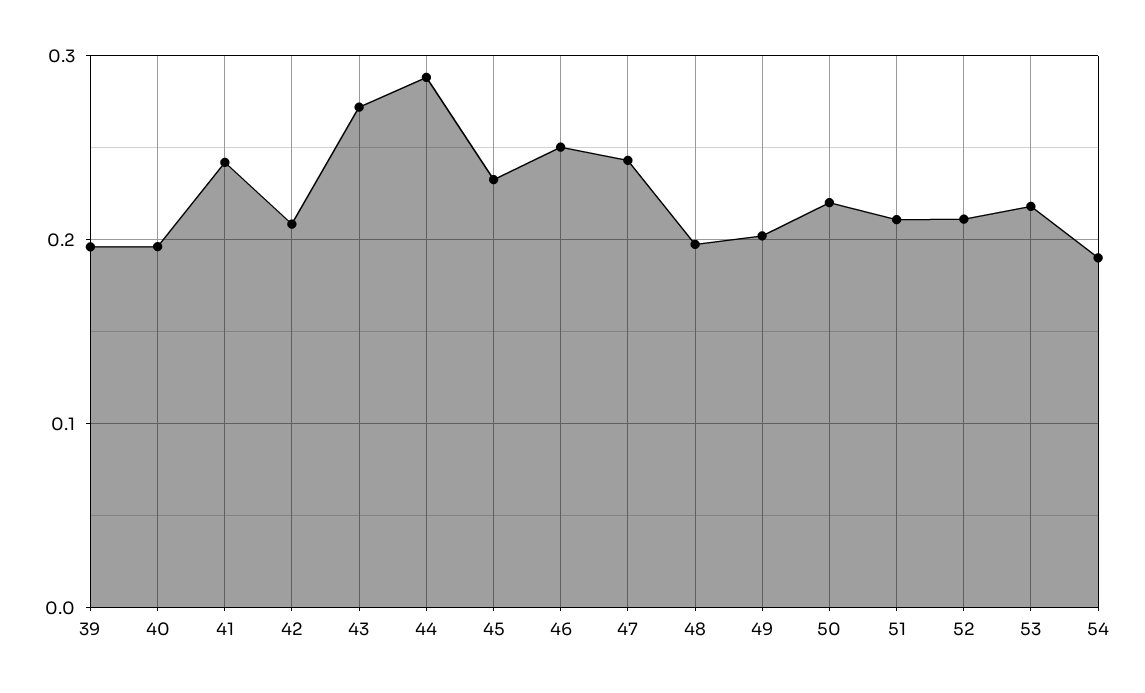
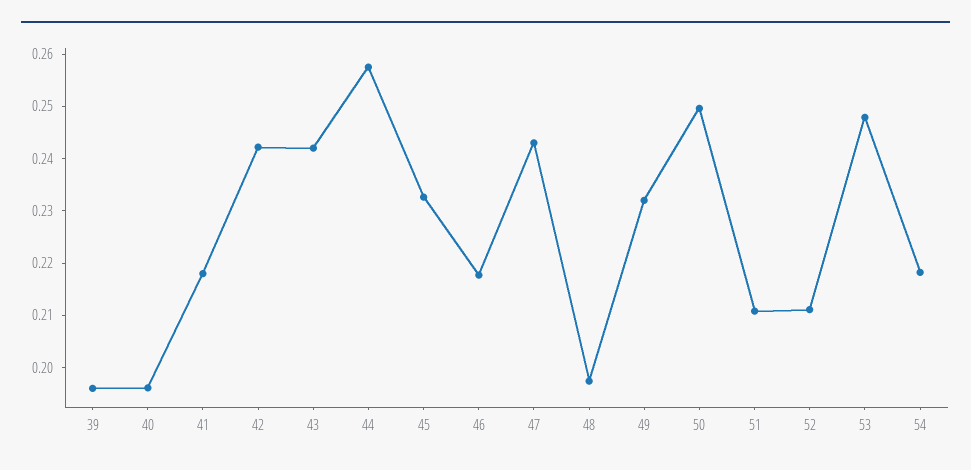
  {
    "39": 0.196,
    "40": 0.196,
-   "41": 0.24,
+   "41": 0.218,
-   "42": 0.21,
+   "42": 0.242,
-   "43": 0.27,
+   "43": 0.242,
-   "44": 0.29,
+   "44": 0.258,
    "45": 0.232,
-   "46": 0.25,
+   "46": 0.218,
    "47": 0.244,
    "48": 0.198,
-   "49": 0.2,
+   "49": 0.232,
-   "50": 0.22,
+   "50": 0.25,
    "51": 0.21,
    "52": 0.212,
-   "53": 0.22,
+   "53": 0.248,
-   "54": 0.19
+   "54": 0.218
  }

